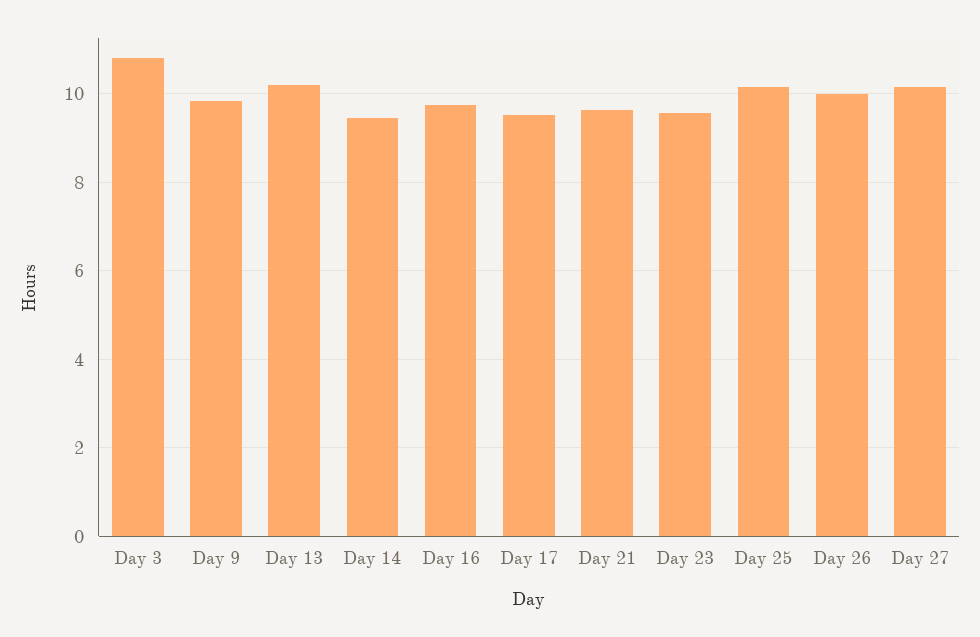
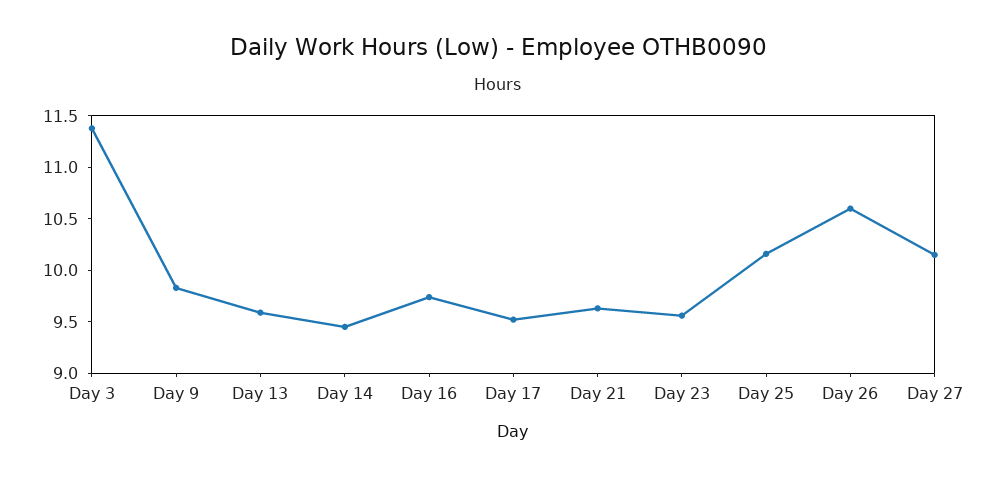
  {
-   "Day 3": 10.8,
+   "Day 3": 11.4,
    "Day 9": 9.8,
-   "Day 13": 10.2,
+   "Day 13": 9.6,
    "Day 14": 9.5,
    "Day 16": 9.7,
    "Day 17": 9.5,
    "Day 21": 9.6,
    "Day 23": 9.6,
    "Day 25": 10.2,
-   "Day 26": 10,
+   "Day 26": 10.6,
    "Day 27": 10.2
  }

